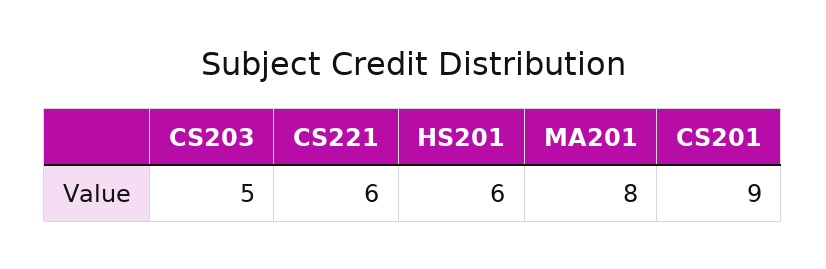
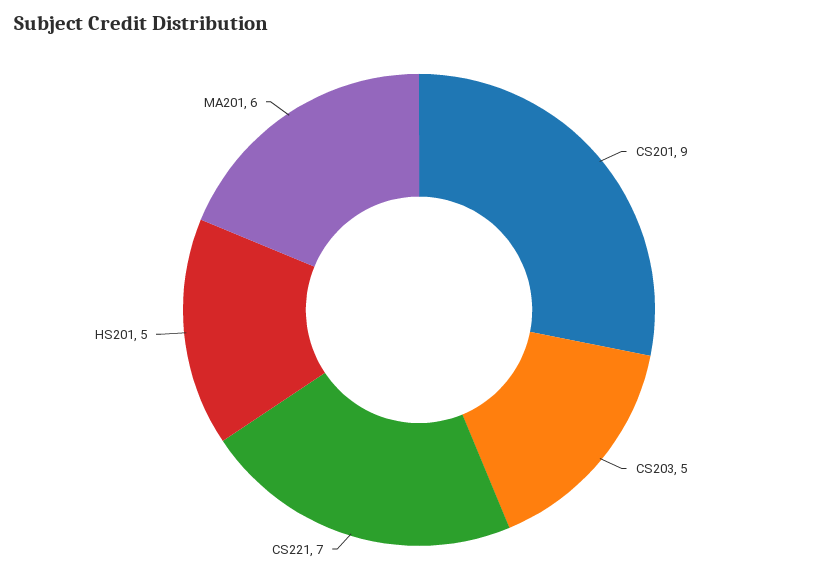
  {
    "CS203": 5,
-   "CS221": 6,
+   "CS221": 7,
-   "HS201": 6,
+   "HS201": 5,
-   "MA201": 8,
+   "MA201": 6,
    "CS201": 9
  }

